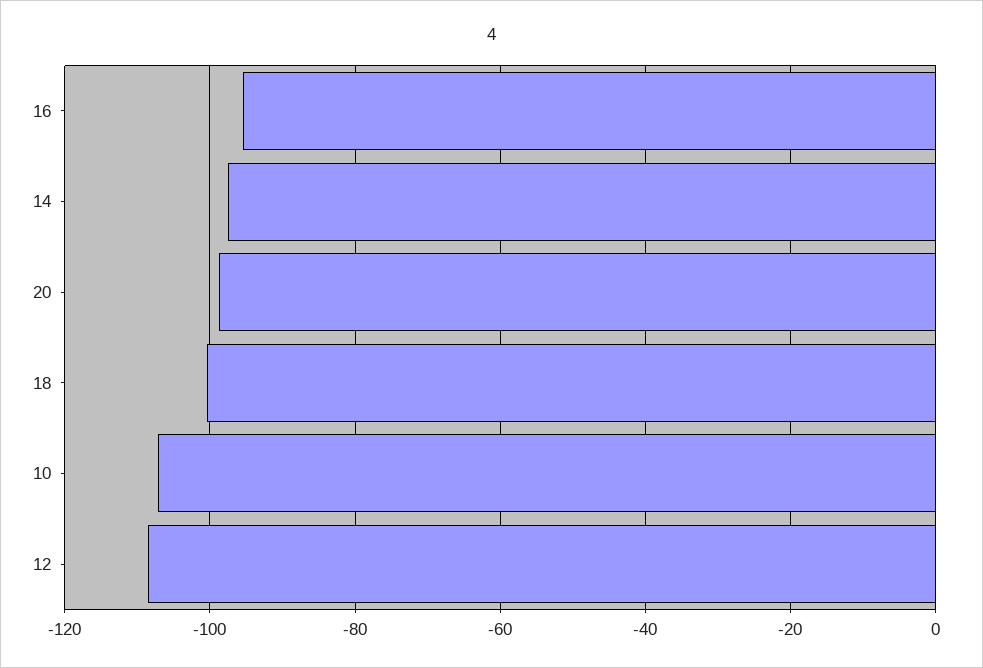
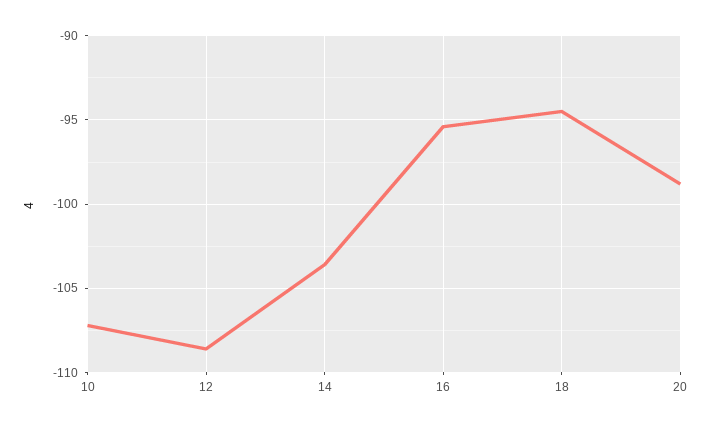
  {
    "16": -95.5,
-   "14": -98,
+   "14": -103.5,
    "20": -99,
-   "18": -100,
+   "18": -94.5,
    "10": -107,
    "12": -108.5
  }

